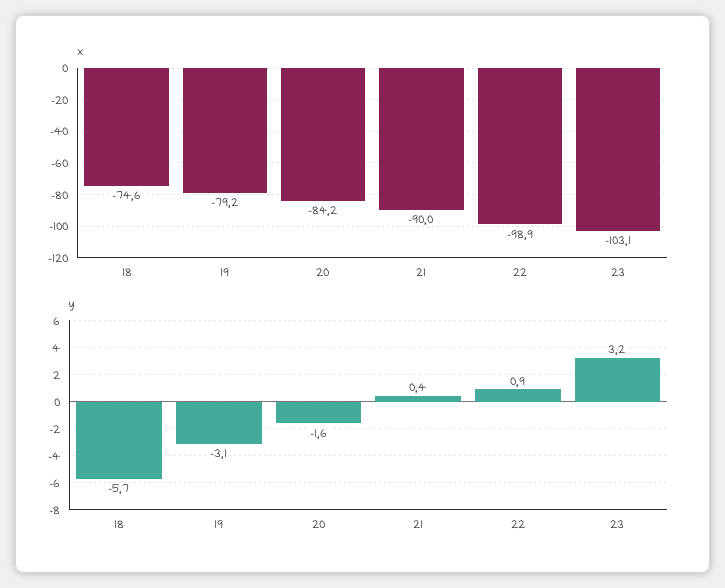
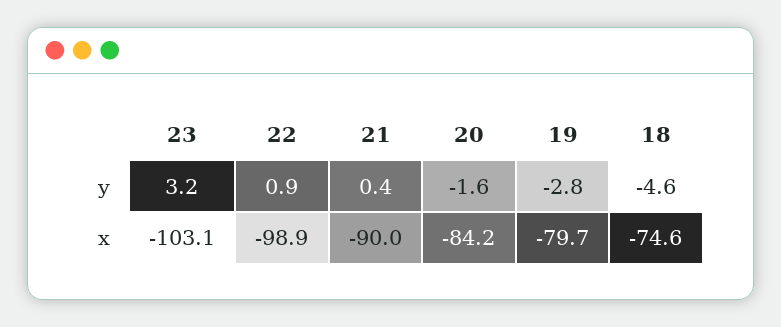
  {
    "x": {
      "18": -74.6,
-     "19": -79.2,
+     "19": -79.7,
      "20": -84.2,
      "21": -90,
      "22": -98.9,
      "23": -103.1
    },
    "y": {
-     "18": -5.7,
+     "18": -4.6,
-     "19": -3.1,
+     "19": -2.8,
      "20": -1.6,
      "21": 0.4,
      "22": 0.9,
      "23": 3.2
    }
  }

